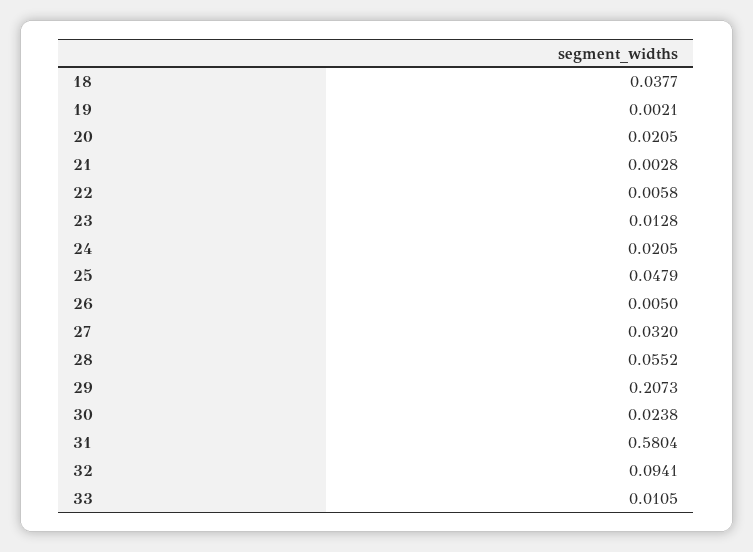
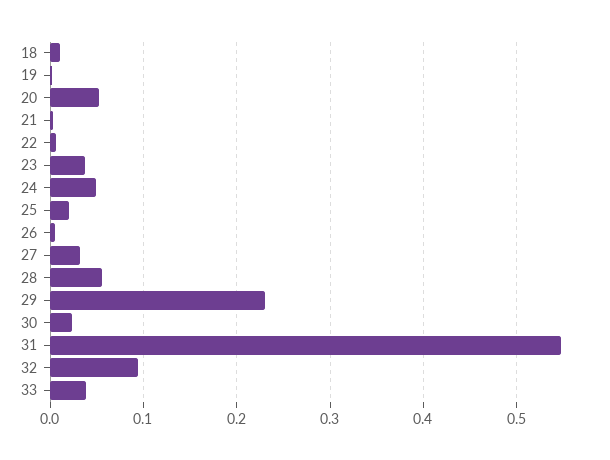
  {
-   "18": 0.0377,
+   "18": 0.01,
    "19": 0.0021,
-   "20": 0.0205,
+   "20": 0.05,
    "21": 0.0028,
    "22": 0.0058,
-   "23": 0.0128,
+   "23": 0.04,
-   "24": 0.0205,
+   "24": 0.05,
-   "25": 0.0479,
+   "25": 0.02,
    "26": 0.005,
    "27": 0.032,
    "28": 0.0552,
-   "29": 0.2073,
+   "29": 0.23,
    "30": 0.0238,
-   "31": 0.5804,
+   "31": 0.55,
    "32": 0.0941,
-   "33": 0.0105
+   "33": 0.04
  }

